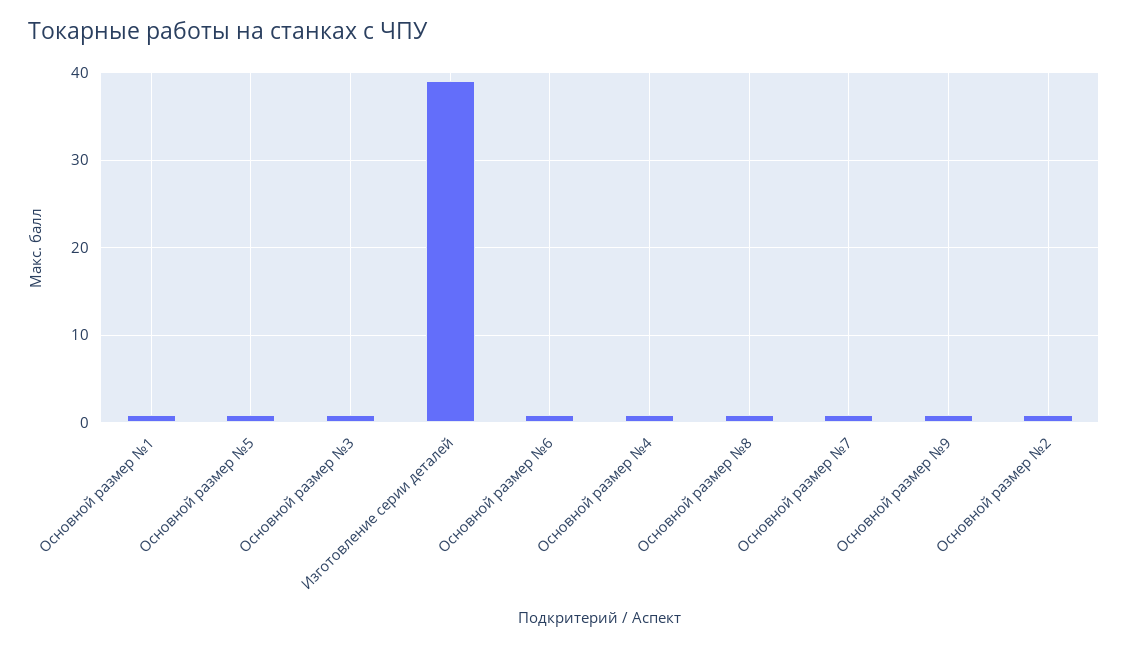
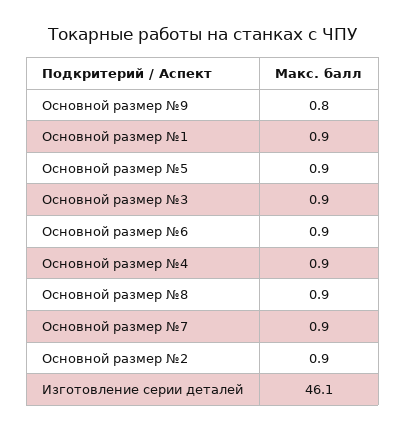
  {
    "Основной размер №1": 0.9,
    "Основной размер №5": 0.9,
    "Основной размер №3": 0.9,
-   "Изготовление серии деталей": 39,
+   "Изготовление серии деталей": 46.1,
    "Основной размер №6": 0.9,
    "Основной размер №4": 0.9,
    "Основной размер №8": 0.9,
    "Основной размер №7": 0.9,
    "Основной размер №9": 0.8,
    "Основной размер №2": 0.9
  }

